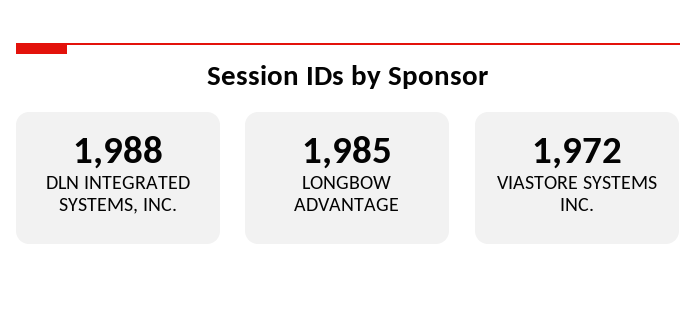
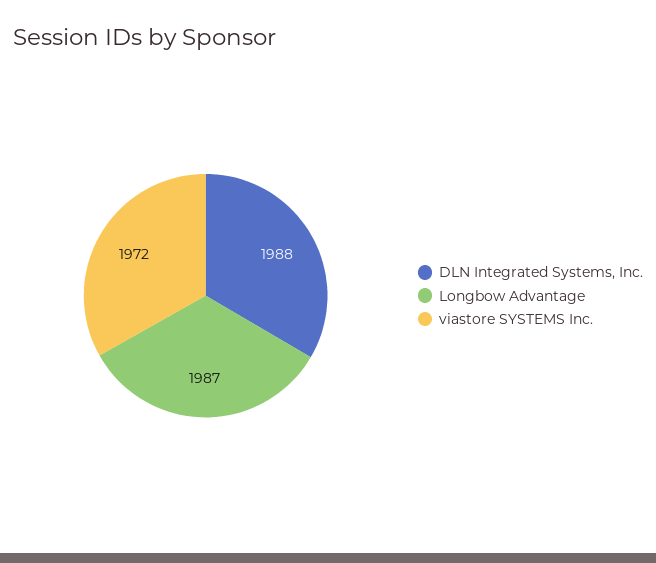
  {
    "DLN INTEGRATED SYSTEMS, INC.": 1988,
-   "LONGBOW ADVANTAGE": 1985,
+   "LONGBOW ADVANTAGE": 1987,
    "VIASTORE SYSTEMS INC.": 1972
  }

